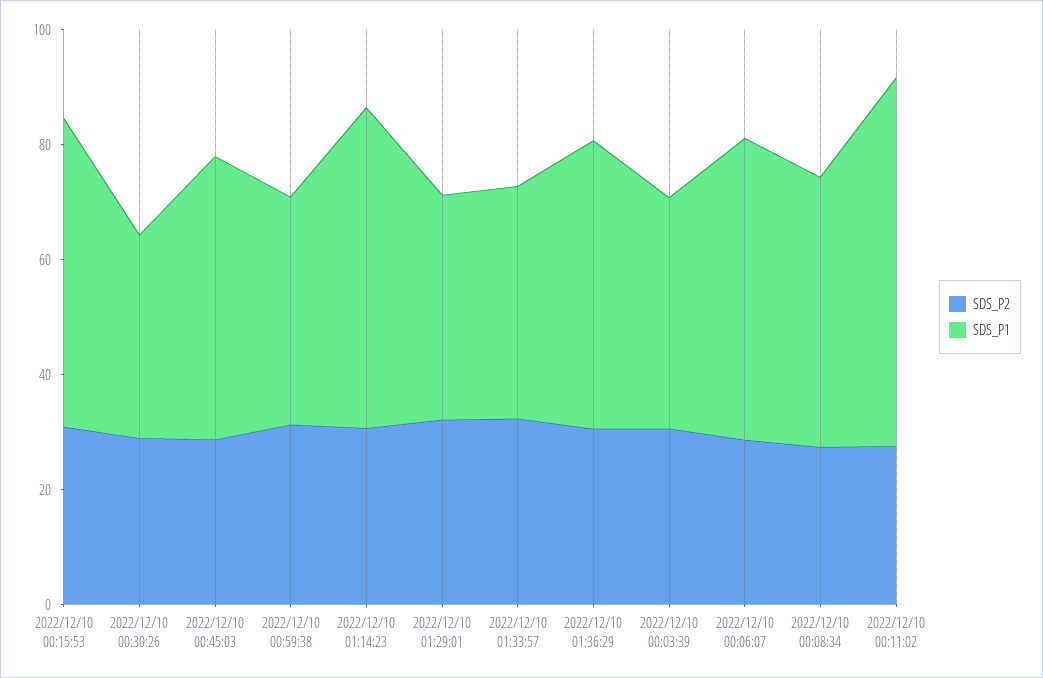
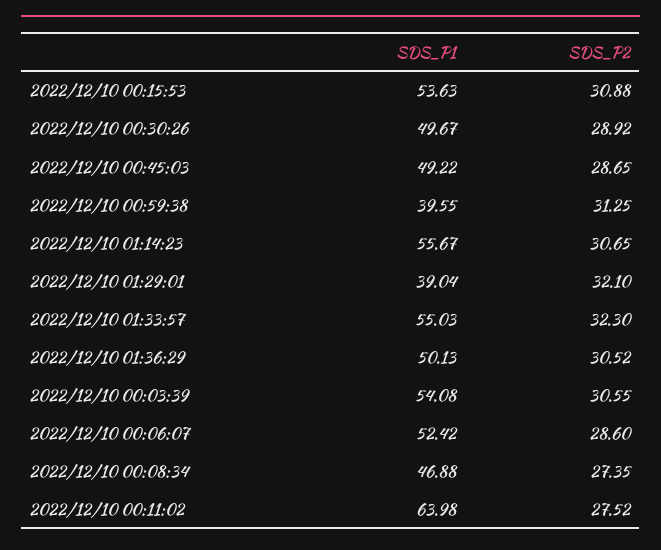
  {
    "SDS_P2": {
      "2022/12/10 00:15:53": 30.88,
      "2022/12/10 00:30:26": 28.92,
      "2022/12/10 00:45:03": 28.65,
      "2022/12/10 00:59:38": 31.25,
      "2022/12/10 01:14:23": 30.65,
      "2022/12/10 01:29:01": 32.1,
      "2022/12/10 01:33:57": 32.3,
      "2022/12/10 01:36:29": 30.52,
      "2022/12/10 00:03:39": 30.55,
      "2022/12/10 00:06:07": 28.6,
      "2022/12/10 00:08:34": 27.35,
      "2022/12/10 00:11:02": 27.52
    },
    "SDS_P1": {
      "2022/12/10 00:15:53": 53.63,
-     "2022/12/10 00:30:26": 35,
+     "2022/12/10 00:30:26": 49.67,
      "2022/12/10 00:45:03": 49.22,
      "2022/12/10 00:59:38": 39.55,
      "2022/12/10 01:14:23": 55.67,
      "2022/12/10 01:29:01": 39.04,
-     "2022/12/10 01:33:57": 40,
+     "2022/12/10 01:33:57": 55.03,
      "2022/12/10 01:36:29": 50.13,
-     "2022/12/10 00:03:39": 40,
+     "2022/12/10 00:03:39": 54.08,
      "2022/12/10 00:06:07": 52.42,
      "2022/12/10 00:08:34": 46.88,
      "2022/12/10 00:11:02": 63.98
    }
  }

